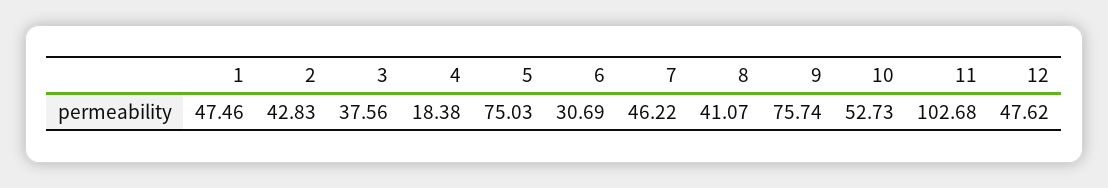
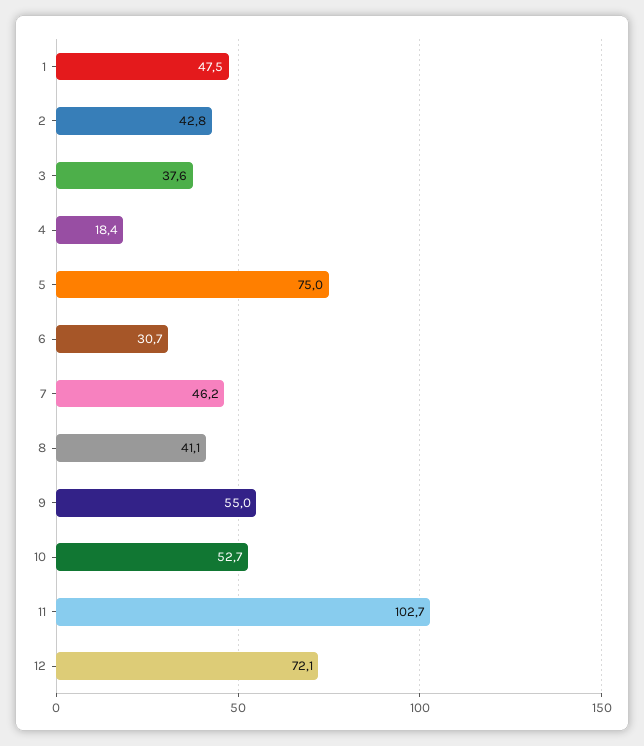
  {
    "1": 47.46,
    "2": 42.83,
    "3": 37.56,
    "4": 18.38,
    "5": 75.03,
    "6": 30.69,
    "7": 46.22,
    "8": 41.07,
-   "9": 75.74,
+   "9": 55,
    "10": 52.73,
    "11": 102.68,
-   "12": 47.62
+   "12": 72.1
  }

